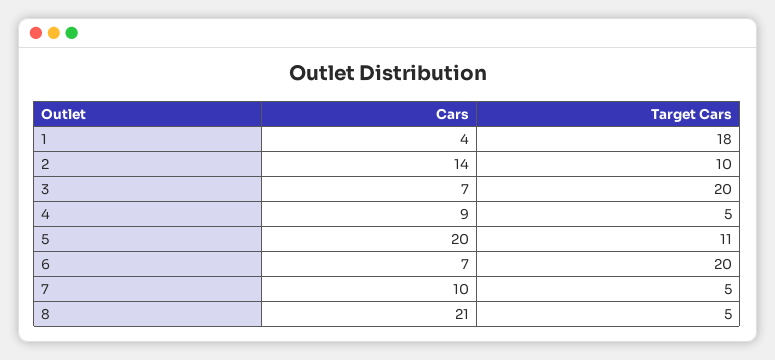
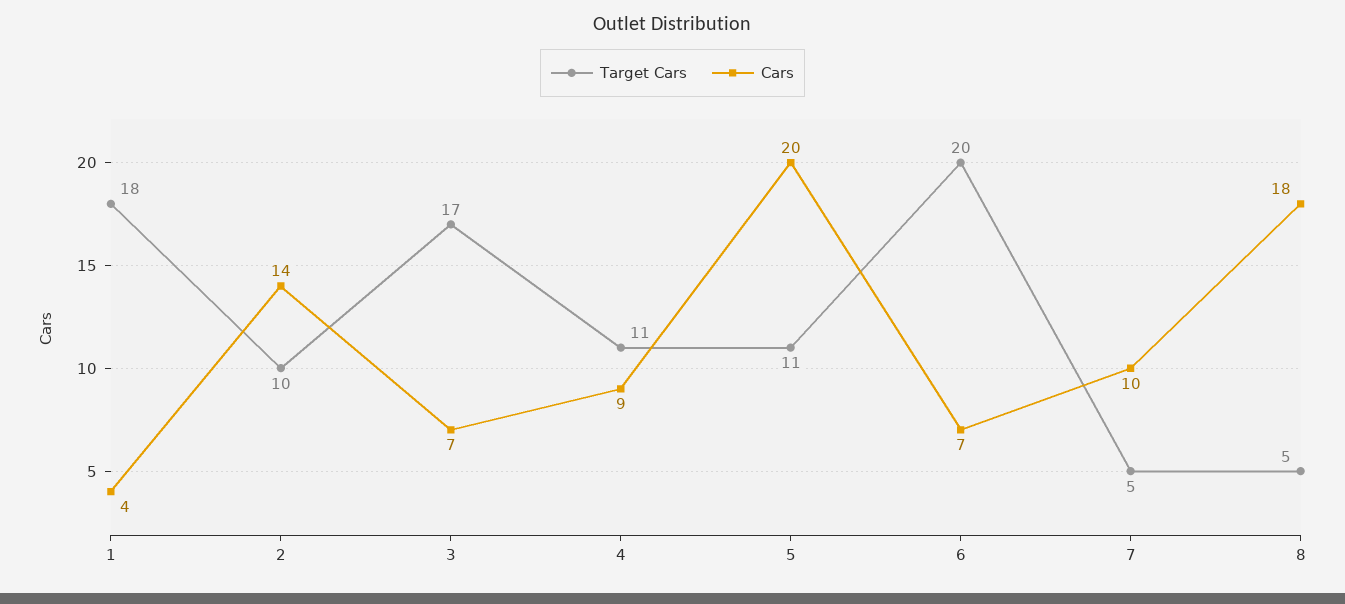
  {
    "Cars": {
      "1": 4,
      "2": 14,
      "3": 7,
      "4": 9,
      "5": 20,
      "6": 7,
      "7": 10,
-     "8": 21
+     "8": 18
    },
    "Target Cars": {
      "1": 18,
      "2": 10,
-     "3": 20,
+     "3": 17,
-     "4": 5,
+     "4": 11,
      "5": 11,
      "6": 20,
      "7": 5,
      "8": 5
    }
  }

